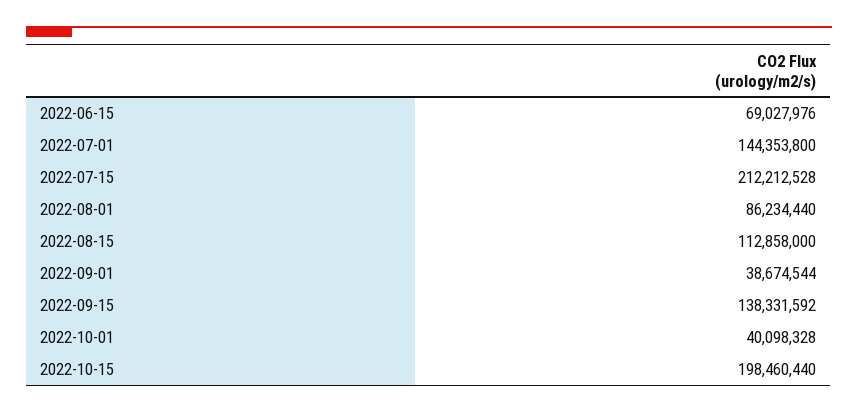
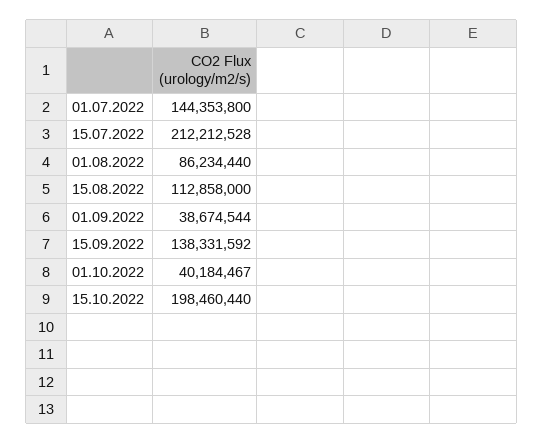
  {
-   "2022-06-15": 69027976,
    "2022-07-01": 144353800,
    "2022-07-15": 212212528,
    "2022-08-01": 86234440,
    "2022-08-15": 112858000,
    "2022-09-01": 38674544,
    "2022-09-15": 138331592,
-   "2022-10-01": 40098328,
+   "2022-10-01": 40184467,
    "2022-10-15": 198460440
  }

